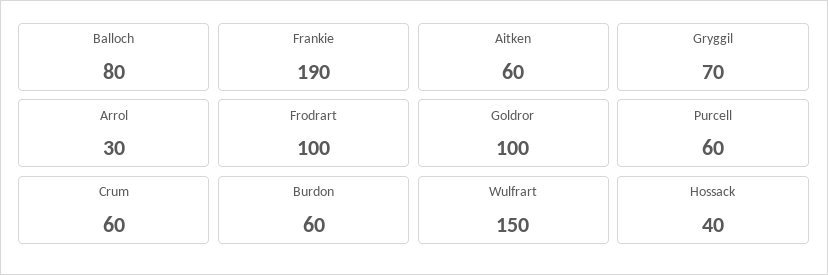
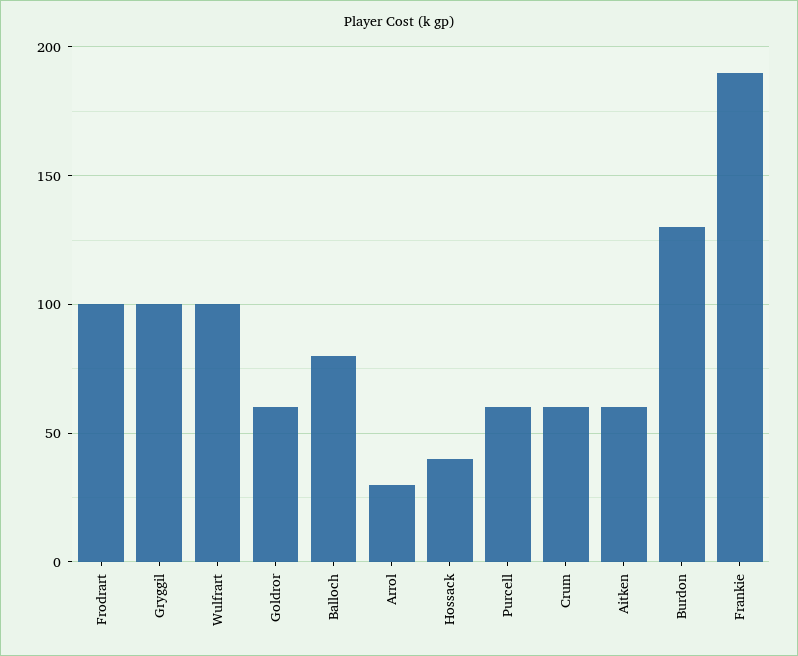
  {
    "Balloch": 80,
    "Frankie": 190,
    "Aitken": 60,
-   "Gryggil": 70,
+   "Gryggil": 100,
    "Arrol": 30,
    "Frodrart": 100,
-   "Goldror": 100,
+   "Goldror": 60,
    "Purcell": 60,
    "Crum": 60,
-   "Burdon": 60,
+   "Burdon": 130,
-   "Wulfrart": 150,
+   "Wulfrart": 100,
    "Hossack": 40
  }

